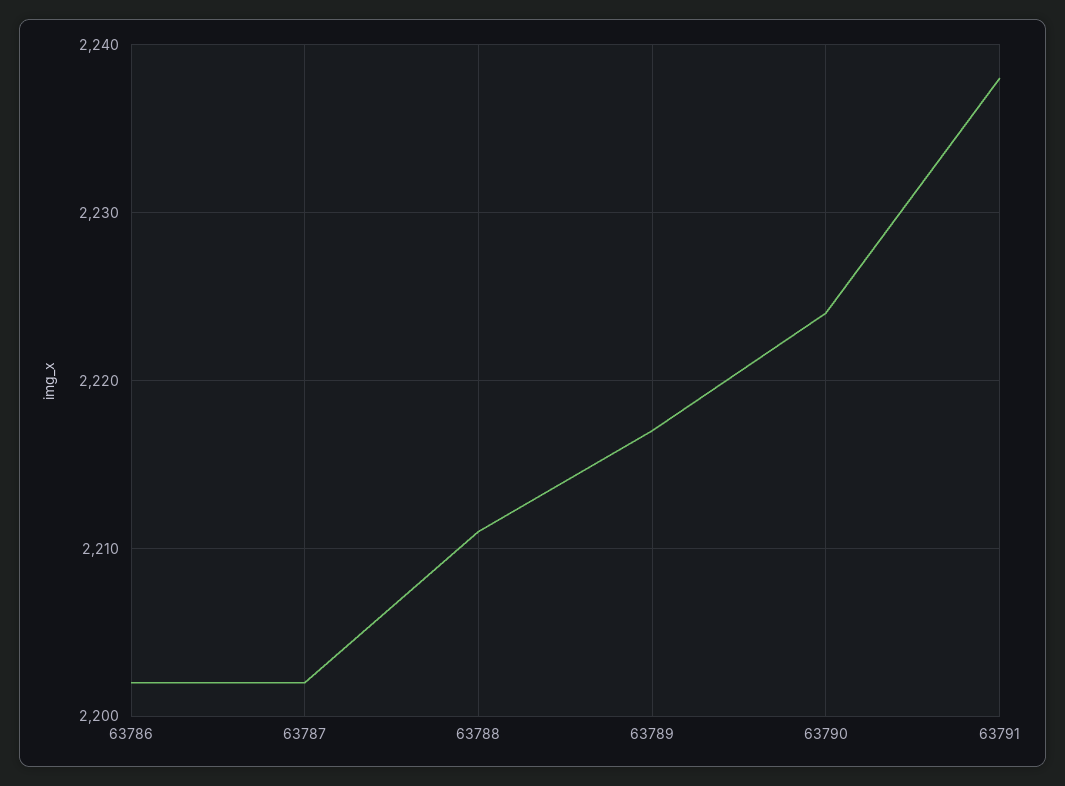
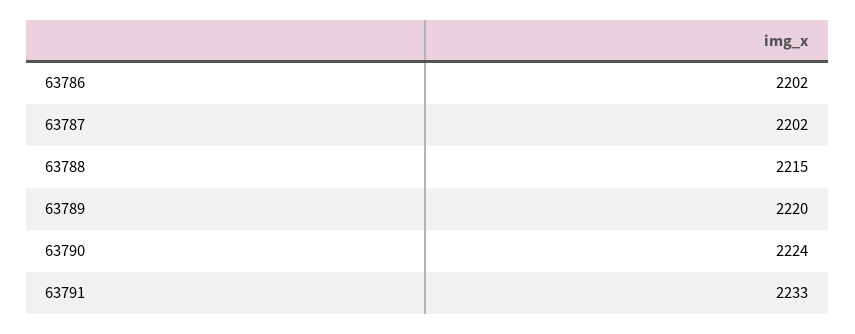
  {
    "63786": 2202,
    "63787": 2202,
-   "63788": 2211,
+   "63788": 2215,
-   "63789": 2217,
+   "63789": 2220,
    "63790": 2224,
-   "63791": 2238
+   "63791": 2233
  }

